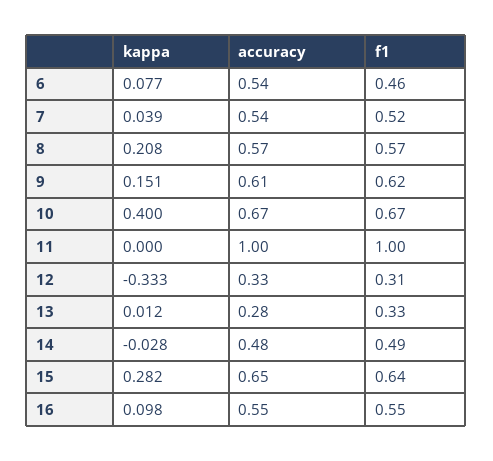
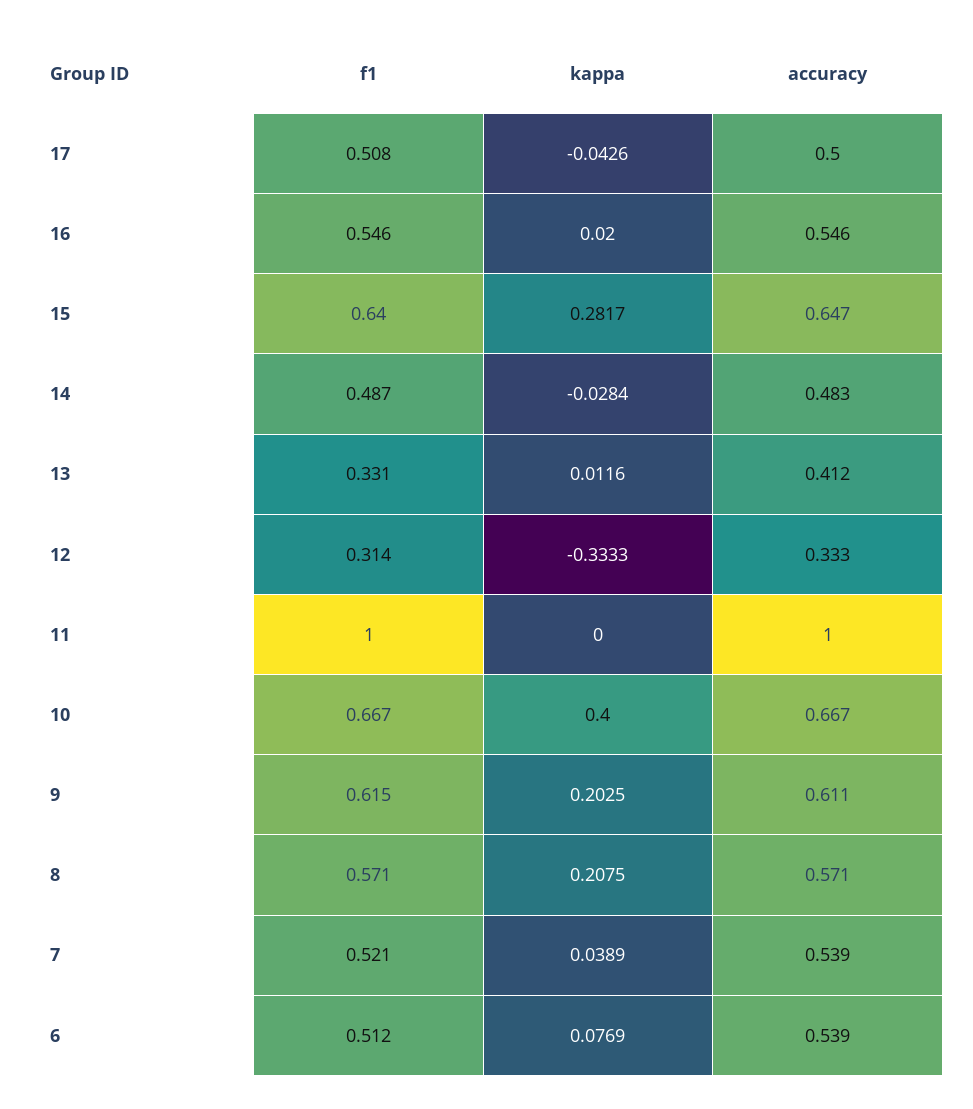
  {
    "kappa": {
      "6": 0.0769,
      "7": 0.0389,
      "8": 0.2075,
-     "9": 0.151,
+     "9": 0.2025,
      "10": 0.4,
      "11": 0,
      "12": -0.3333,
      "13": 0.0116,
      "14": -0.0284,
      "15": 0.2817,
-     "16": 0.098
+     "16": 0.02,
+     "17": -0.0426
    },
    "accuracy": {
      "6": 0.539,
      "7": 0.539,
      "8": 0.571,
      "9": 0.611,
      "10": 0.667,
      "11": 1,
      "12": 0.333,
-     "13": 0.28,
+     "13": 0.412,
      "14": 0.483,
      "15": 0.647,
-     "16": 0.546
+     "16": 0.546,
+     "17": 0.5
    },
    "f1": {
-     "6": 0.46,
+     "6": 0.512,
      "7": 0.521,
      "8": 0.571,
      "9": 0.615,
      "10": 0.667,
      "11": 1,
      "12": 0.314,
      "13": 0.331,
      "14": 0.487,
      "15": 0.64,
-     "16": 0.546
+     "16": 0.546,
+     "17": 0.508
    }
  }

